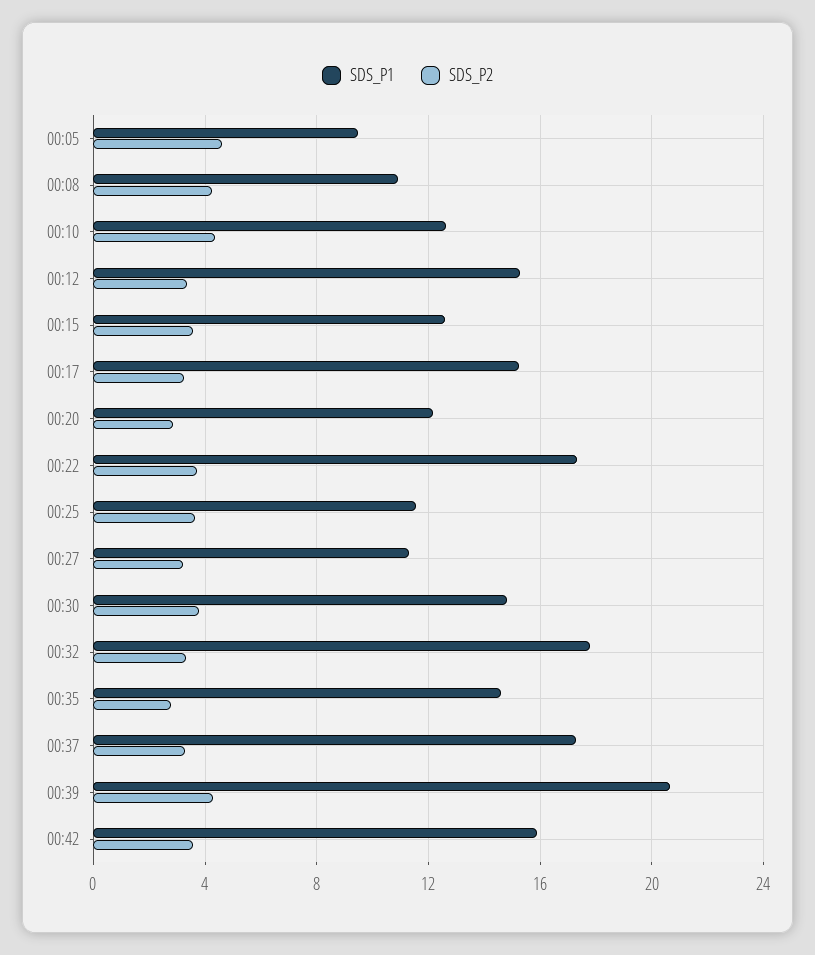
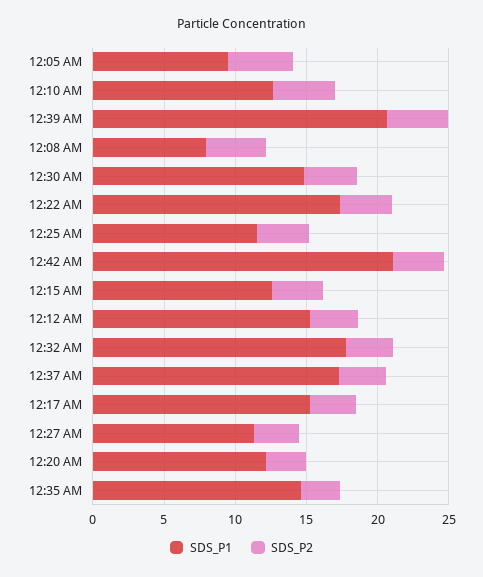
  {
    "SDS_P1": {
      "00:05": 9.5,
-     "00:08": 11,
+     "00:08": 8,
      "00:10": 12.5,
      "00:12": 15.5,
      "00:15": 12.5,
      "00:17": 15.5,
      "00:20": 12,
      "00:22": 17.5,
      "00:25": 11.5,
      "00:27": 11.5,
      "00:30": 15,
      "00:32": 18,
      "00:35": 14.5,
      "00:37": 17.5,
      "00:39": 20.5,
-     "00:42": 16
+     "00:42": 21
    },
    "SDS_P2": {
      "00:05": 4.5,
      "00:08": 4.5,
      "00:10": 4.5,
      "00:12": 3.5,
      "00:15": 3.5,
      "00:17": 3.5,
      "00:20": 3,
      "00:22": 3.5,
      "00:25": 3.5,
      "00:27": 3,
      "00:30": 4,
      "00:32": 3.5,
      "00:35": 3,
      "00:37": 3.5,
      "00:39": 4.5,
      "00:42": 3.5
    }
  }

